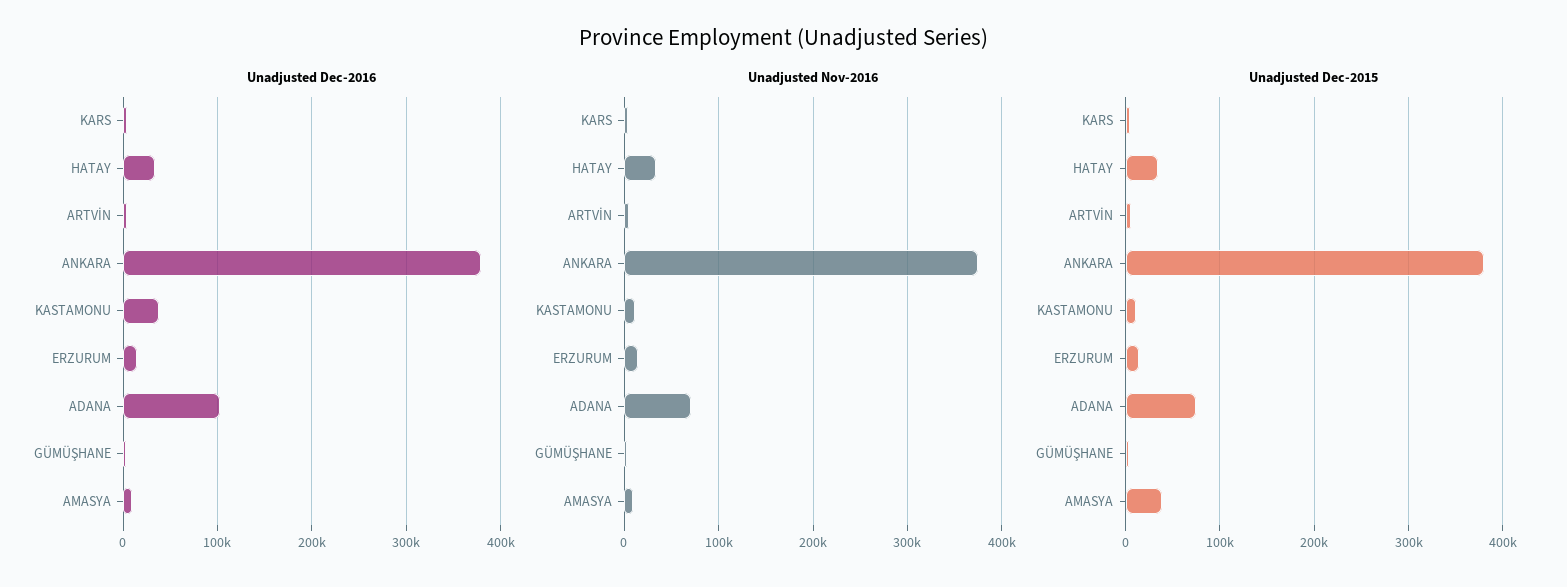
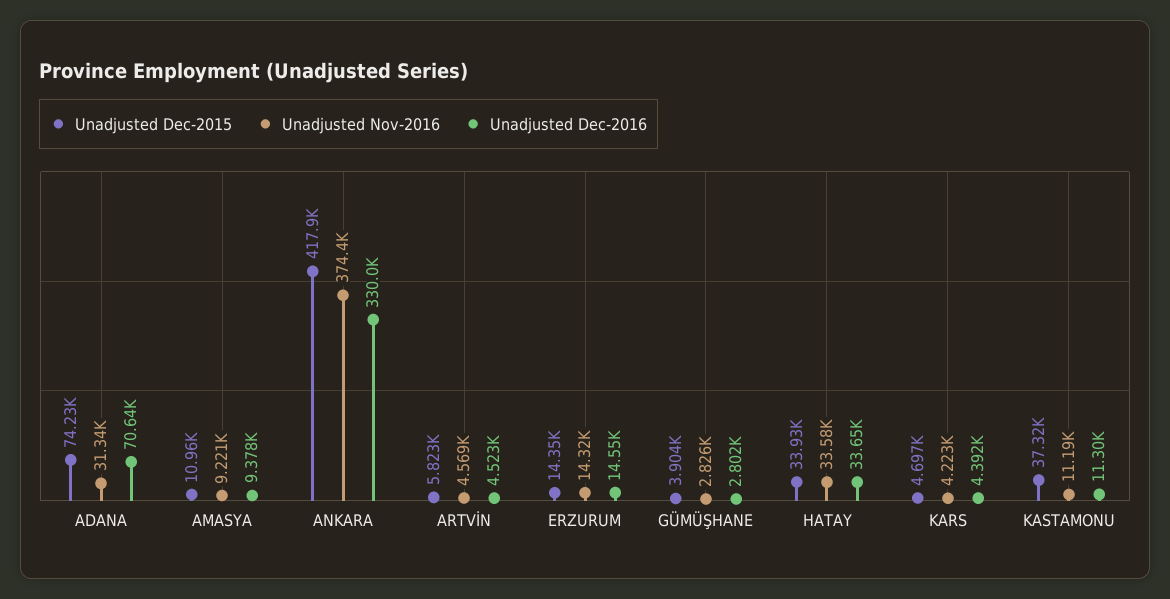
  {
    "Unadjusted Dec-2016": {
      "KARS": 4392,
      "HATAY": 33650,
      "ARTVİN": 4523,
-     "ANKARA": 380000,
+     "ANKARA": 330000,
-     "KASTAMONU": 40000,
+     "KASTAMONU": 11300,
      "ERZURUM": 14550,
-     "ADANA": 100000,
+     "ADANA": 70640,
      "GÜMÜŞHANE": 2802,
      "AMASYA": 9378
    },
    "Unadjusted Nov-2016": {
      "KARS": 4223,
      "HATAY": 33580,
      "ARTVİN": 4569,
      "ANKARA": 374400,
      "KASTAMONU": 11190,
      "ERZURUM": 14320,
-     "ADANA": 70000,
+     "ADANA": 31340,
      "GÜMÜŞHANE": 2826,
      "AMASYA": 9221
    },
    "Unadjusted Dec-2015": {
      "KARS": 4697,
      "HATAY": 33930,
      "ARTVİN": 5823,
-     "ANKARA": 380000,
+     "ANKARA": 417900,
-     "KASTAMONU": 10000,
+     "KASTAMONU": 37320,
      "ERZURUM": 14350,
      "ADANA": 74230,
      "GÜMÜŞHANE": 3904,
-     "AMASYA": 40000
+     "AMASYA": 10960
    }
  }

